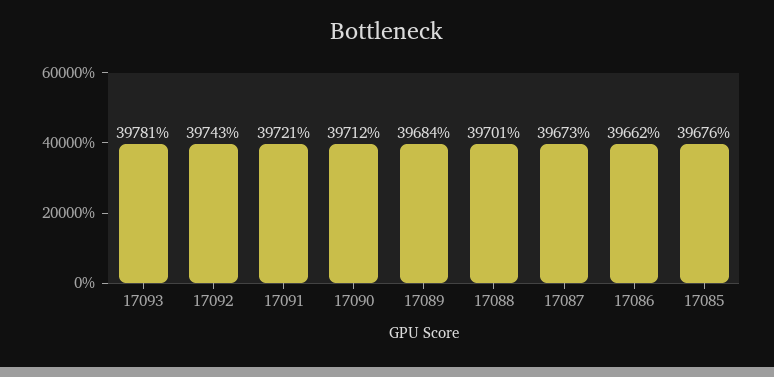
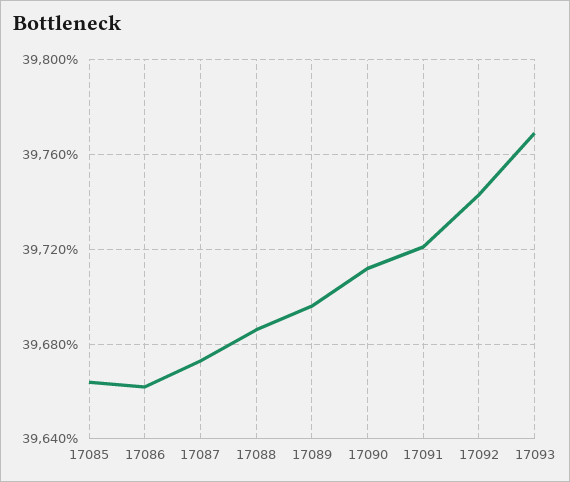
  {
-   "17093": 39781,
+   "17093": 39770,
    "17092": 39743,
    "17091": 39721,
    "17090": 39712,
-   "17089": 39684,
+   "17089": 39695,
-   "17088": 39701,
+   "17088": 39685,
    "17087": 39673,
    "17086": 39662,
-   "17085": 39676
+   "17085": 39665
  }

